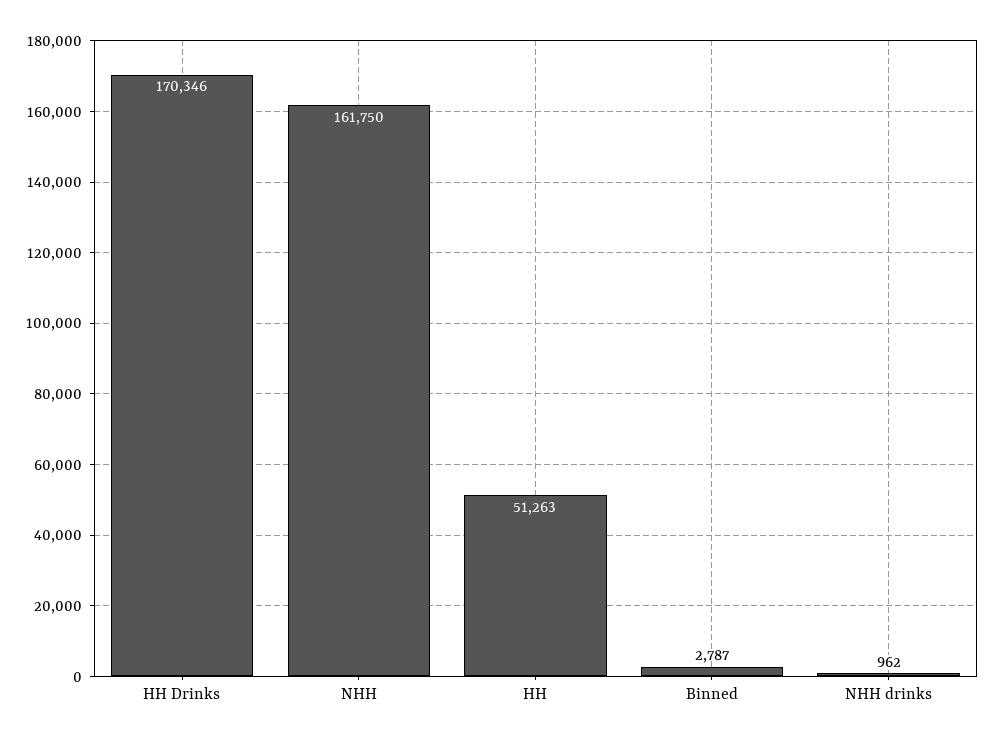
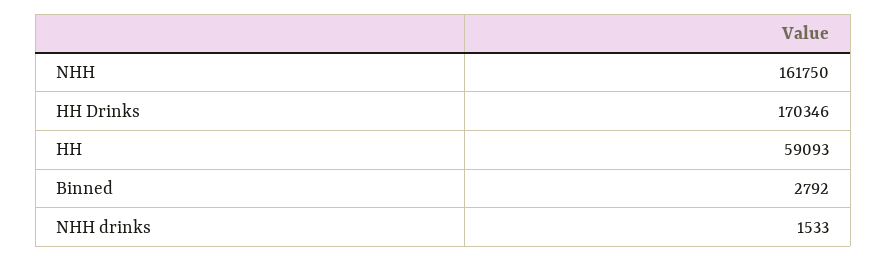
  {
    "HH Drinks": 170346,
    "NHH": 161750,
-   "HH": 51263,
+   "HH": 59093,
-   "Binned": 2787,
+   "Binned": 2792,
-   "NHH drinks": 962
+   "NHH drinks": 1533
  }

